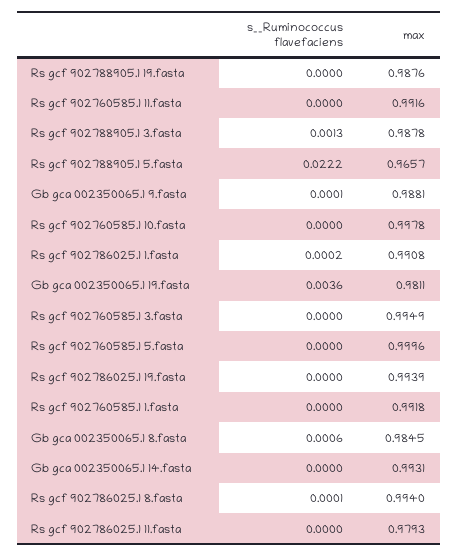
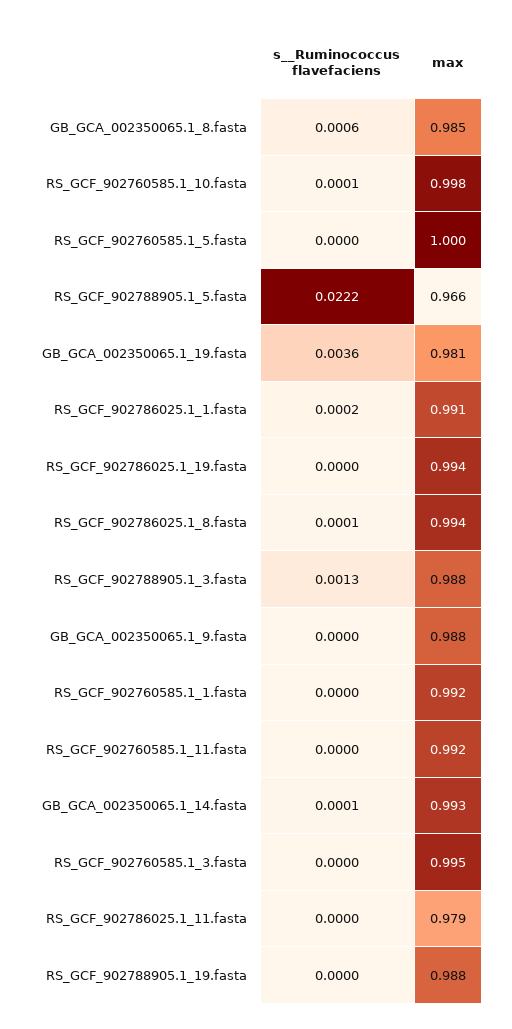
  {
    "s__Ruminococcus flavefaciens": {
      "Rs gcf 902788905.1 19.fasta": 0,
      "Rs gcf 902760585.1 11.fasta": 0,
      "Rs gcf 902788905.1 3.fasta": 0.0013,
      "Rs gcf 902788905.1 5.fasta": 0.0222,
-     "Gb gca 002350065.1 9.fasta": 0.0001,
+     "Gb gca 002350065.1 9.fasta": 0,
-     "Rs gcf 902760585.1 10.fasta": 0,
+     "Rs gcf 902760585.1 10.fasta": 0.0001,
      "Rs gcf 902786025.1 1.fasta": 0.0002,
      "Gb gca 002350065.1 19.fasta": 0.0036,
      "Rs gcf 902760585.1 3.fasta": 0,
      "Rs gcf 902760585.1 5.fasta": 0,
      "Rs gcf 902786025.1 19.fasta": 0,
      "Rs gcf 902760585.1 1.fasta": 0,
      "Gb gca 002350065.1 8.fasta": 0.0006,
-     "Gb gca 002350065.1 14.fasta": 0,
+     "Gb gca 002350065.1 14.fasta": 0.0001,
      "Rs gcf 902786025.1 8.fasta": 0.0001,
      "Rs gcf 902786025.1 11.fasta": 0
    },
    "max": {
      "Rs gcf 902788905.1 19.fasta": 0.9876,
      "Rs gcf 902760585.1 11.fasta": 0.9916,
      "Rs gcf 902788905.1 3.fasta": 0.9878,
      "Rs gcf 902788905.1 5.fasta": 0.9657,
      "Gb gca 002350065.1 9.fasta": 0.9881,
      "Rs gcf 902760585.1 10.fasta": 0.9978,
      "Rs gcf 902786025.1 1.fasta": 0.9908,
      "Gb gca 002350065.1 19.fasta": 0.9811,
      "Rs gcf 902760585.1 3.fasta": 0.9949,
      "Rs gcf 902760585.1 5.fasta": 0.9996,
      "Rs gcf 902786025.1 19.fasta": 0.9939,
      "Rs gcf 902760585.1 1.fasta": 0.9918,
      "Gb gca 002350065.1 8.fasta": 0.9845,
      "Gb gca 002350065.1 14.fasta": 0.9931,
      "Rs gcf 902786025.1 8.fasta": 0.994,
      "Rs gcf 902786025.1 11.fasta": 0.9793
    }
  }

